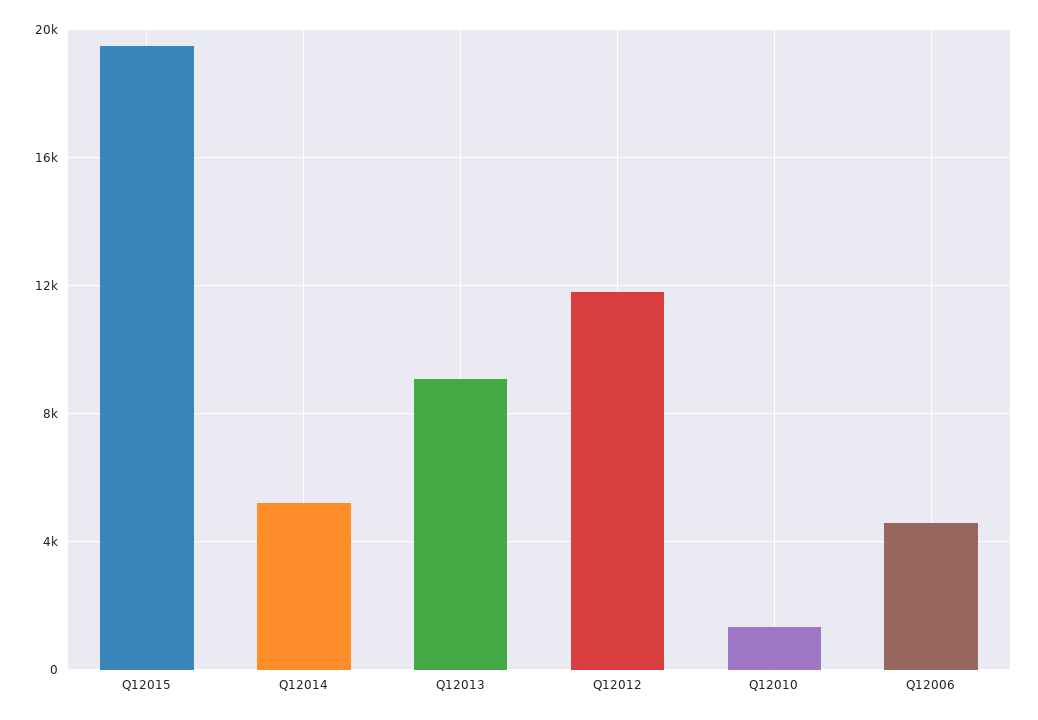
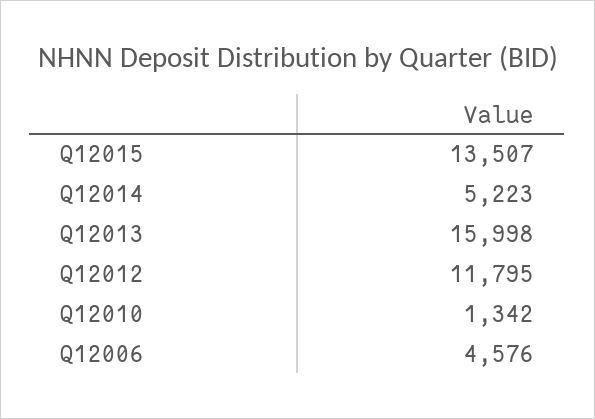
  {
-   "Q12015": 19500,
+   "Q12015": 13507,
    "Q12014": 5223,
-   "Q12013": 9000,
+   "Q12013": 15998,
    "Q12012": 11795,
    "Q12010": 1342,
    "Q12006": 4576
  }

